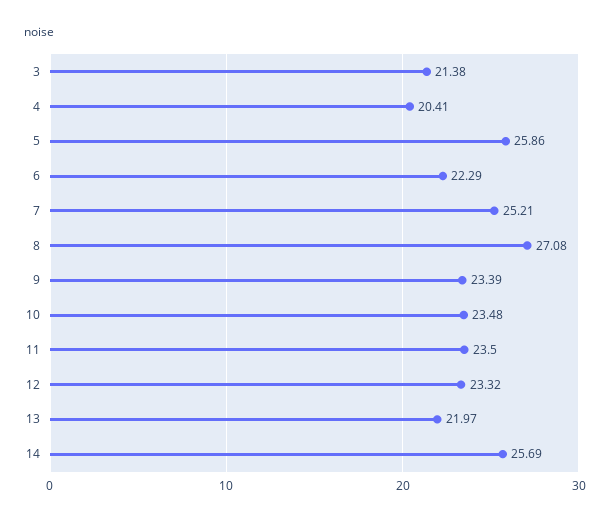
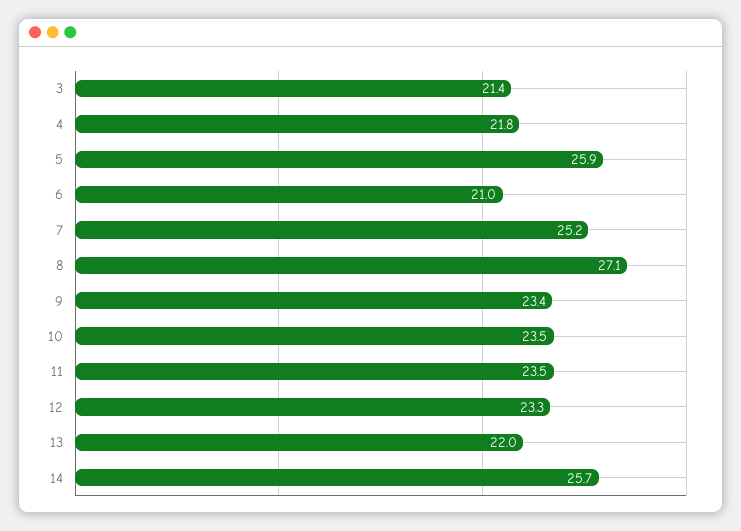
  {
    "3": 21.38,
-   "4": 20.41,
+   "4": 21.8,
    "5": 25.86,
-   "6": 22.29,
+   "6": 21,
    "7": 25.21,
    "8": 27.08,
    "9": 23.39,
    "10": 23.48,
    "11": 23.5,
    "12": 23.32,
    "13": 21.97,
    "14": 25.69
  }

